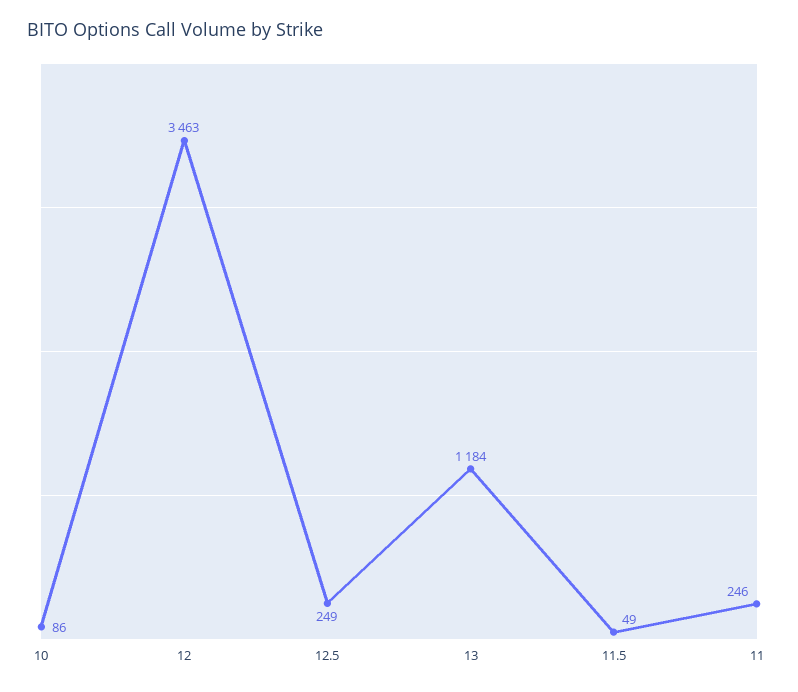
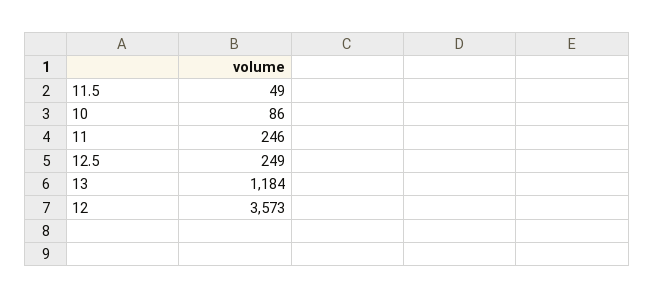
  {
    "10": 86,
-   "12": 3463,
+   "12": 3573,
    "12.5": 249,
    "13": 1184,
    "11.5": 49,
    "11": 246
  }

